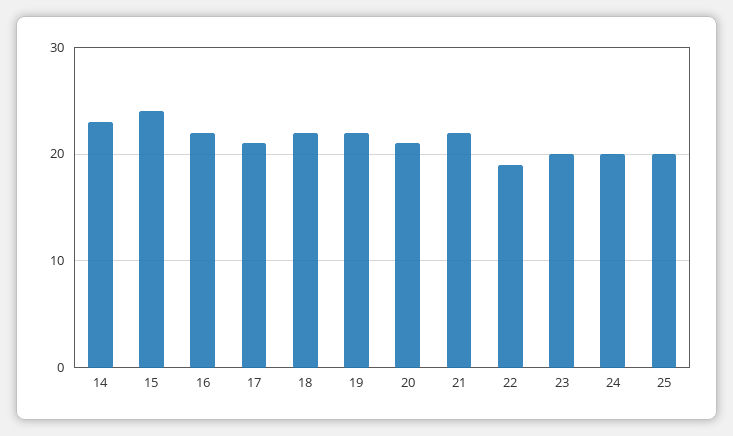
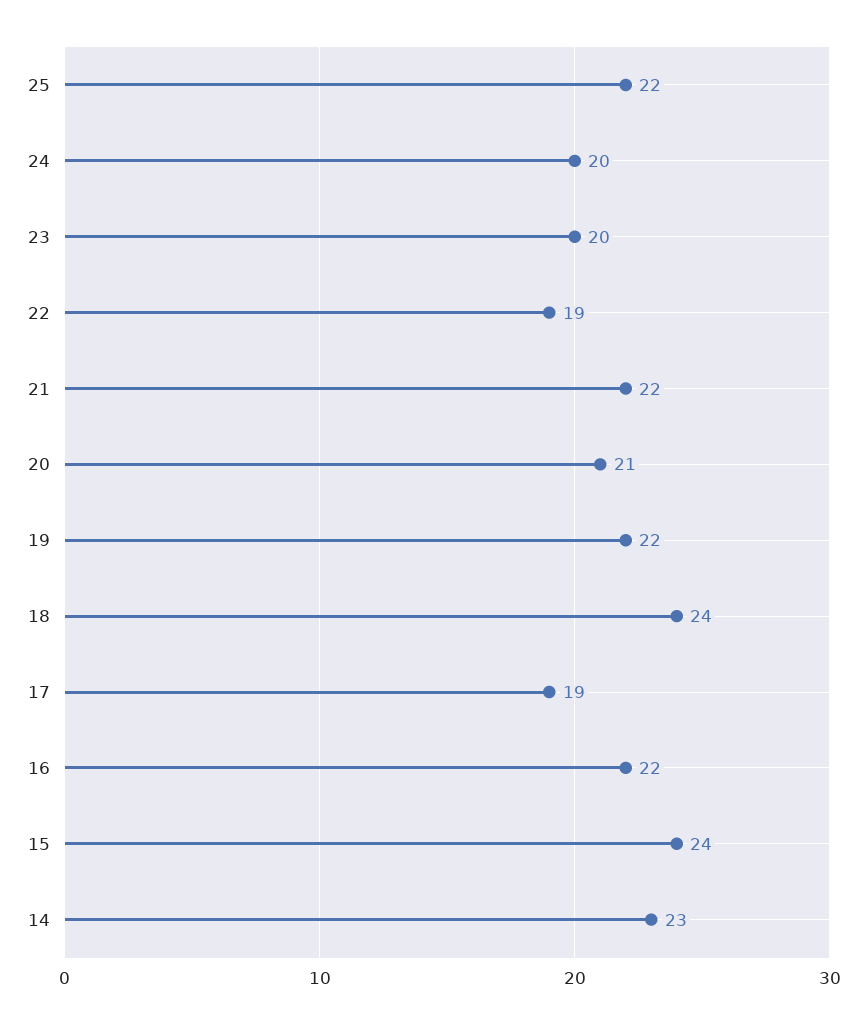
  {
    "14": 23,
    "15": 24,
    "16": 22,
-   "17": 21,
+   "17": 19,
-   "18": 22,
+   "18": 24,
    "19": 22,
    "20": 21,
    "21": 22,
    "22": 19,
    "23": 20,
    "24": 20,
-   "25": 20
+   "25": 22
  }

